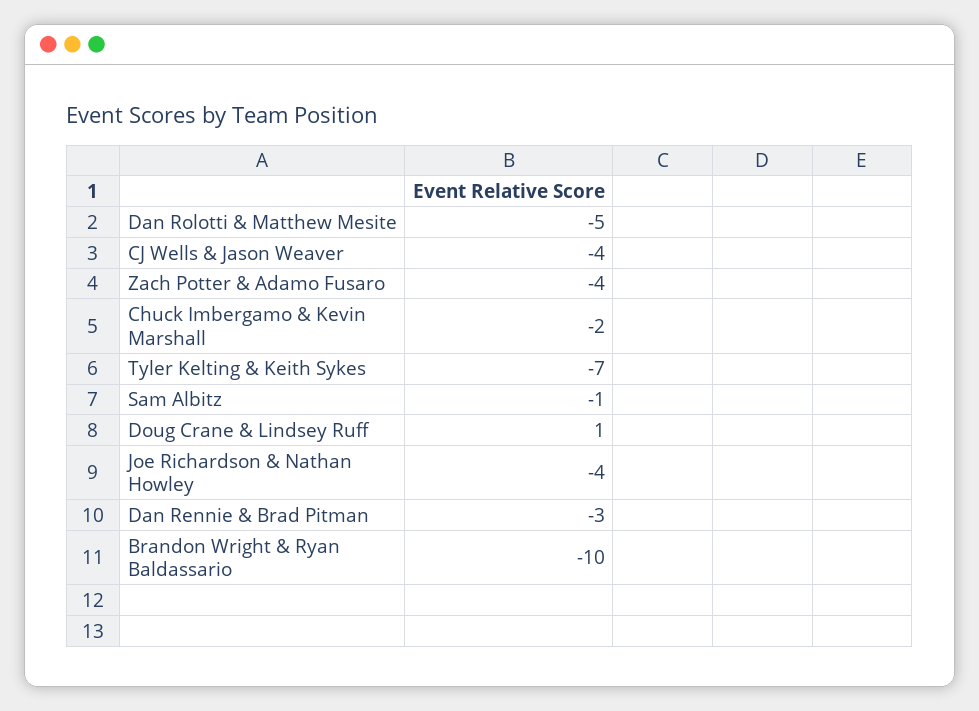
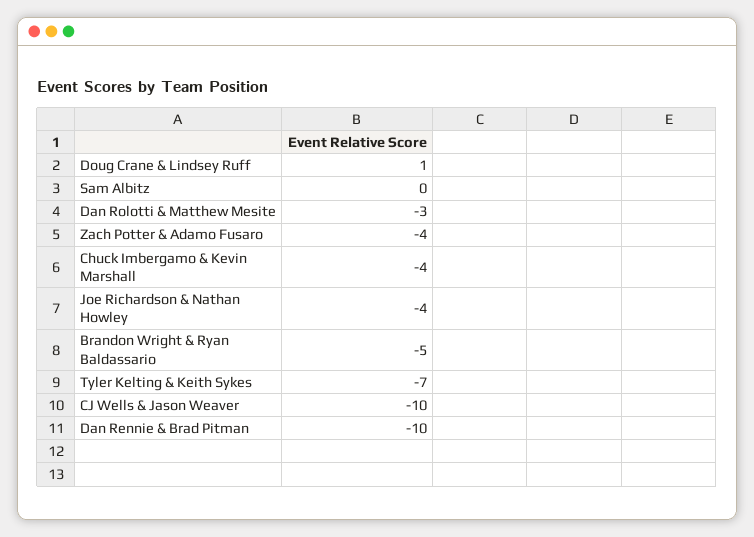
  {
-   "Dan Rolotti & Matthew Mesite": -5,
+   "Dan Rolotti & Matthew Mesite": -3,
-   "CJ Wells & Jason Weaver": -4,
+   "CJ Wells & Jason Weaver": -10,
    "Zach Potter & Adamo Fusaro": -4,
-   "Chuck Imbergamo & Kevin Marshall": -2,
+   "Chuck Imbergamo & Kevin Marshall": -4,
    "Tyler Kelting & Keith Sykes": -7,
-   "Sam Albitz": -1,
+   "Sam Albitz": 0,
    "Doug Crane & Lindsey Ruff": 1,
    "Joe Richardson & Nathan Howley": -4,
-   "Dan Rennie & Brad Pitman": -3,
+   "Dan Rennie & Brad Pitman": -10,
-   "Brandon Wright & Ryan Baldassario": -10
+   "Brandon Wright & Ryan Baldassario": -5
  }

